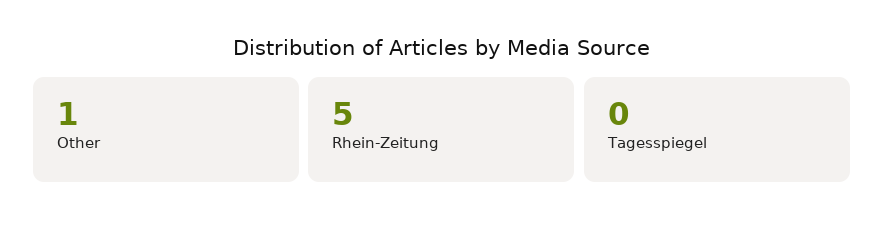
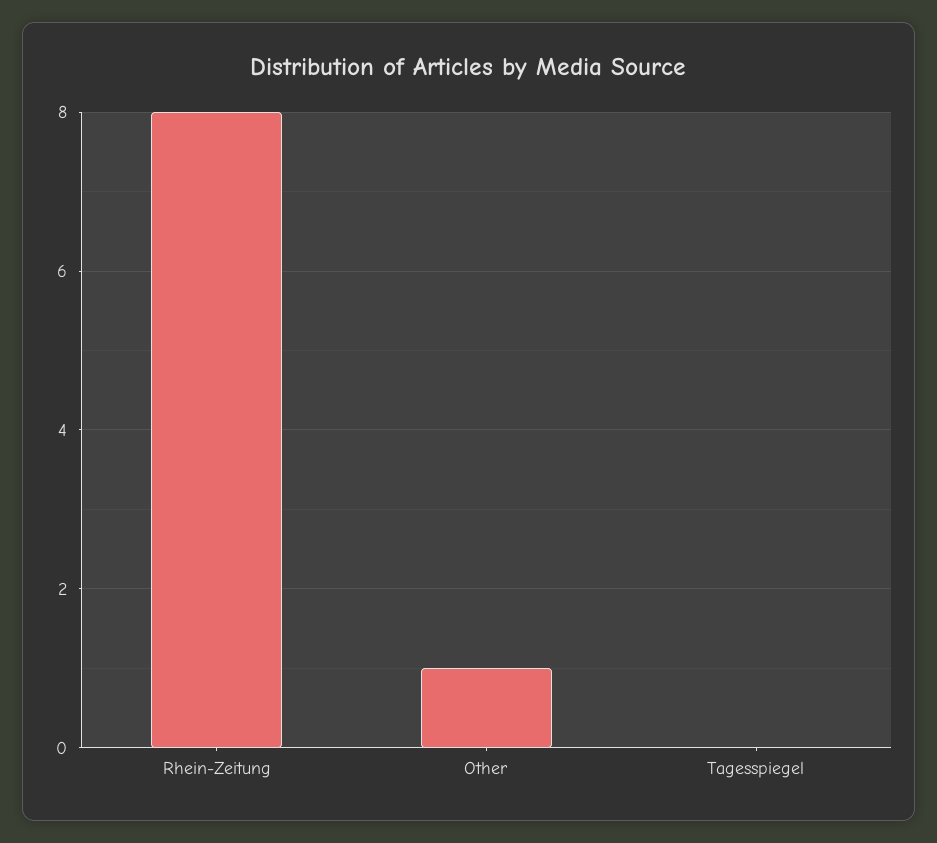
  {
    "Other": 1,
-   "Rhein-Zeitung": 5,
+   "Rhein-Zeitung": 8,
    "Tagesspiegel": 0
  }

